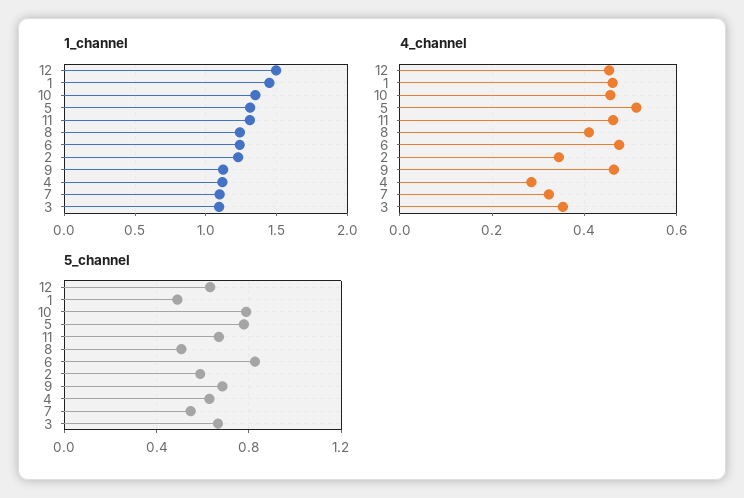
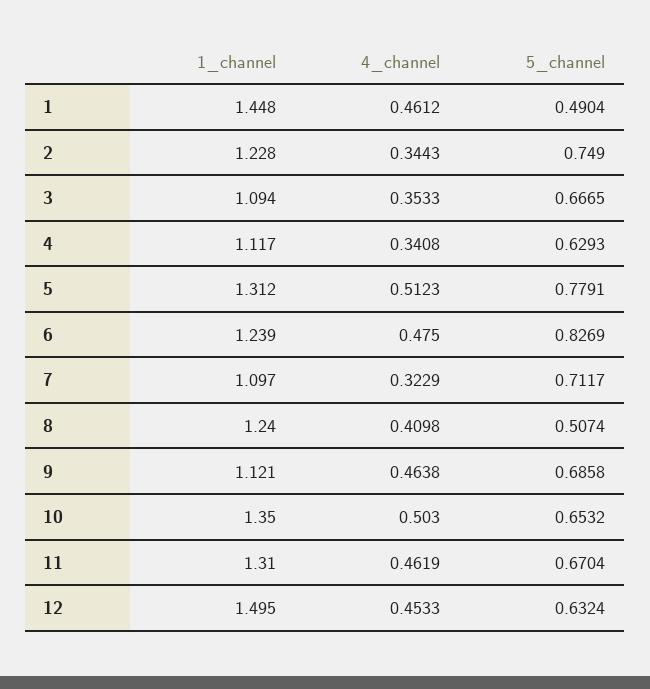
  {
    "1_channel": {
      "12": 1.495,
      "1": 1.448,
      "10": 1.35,
      "5": 1.312,
      "11": 1.31,
      "8": 1.24,
      "6": 1.239,
      "2": 1.228,
      "9": 1.121,
      "4": 1.117,
      "7": 1.097,
      "3": 1.094
    },
    "4_channel": {
      "12": 0.4533,
      "1": 0.4612,
-     "10": 0.46,
+     "10": 0.503,
      "5": 0.5123,
      "11": 0.4619,
      "8": 0.4098,
      "6": 0.475,
      "2": 0.3443,
      "9": 0.4638,
-     "4": 0.28,
+     "4": 0.3408,
      "7": 0.3229,
      "3": 0.3533
    },
    "5_channel": {
      "12": 0.6324,
      "1": 0.4904,
-     "10": 0.8,
+     "10": 0.6532,
      "5": 0.7791,
      "11": 0.6704,
      "8": 0.5074,
      "6": 0.8269,
-     "2": 0.6,
+     "2": 0.749,
      "9": 0.6858,
      "4": 0.6293,
-     "7": 0.55,
+     "7": 0.7117,
      "3": 0.6665
    }
  }

